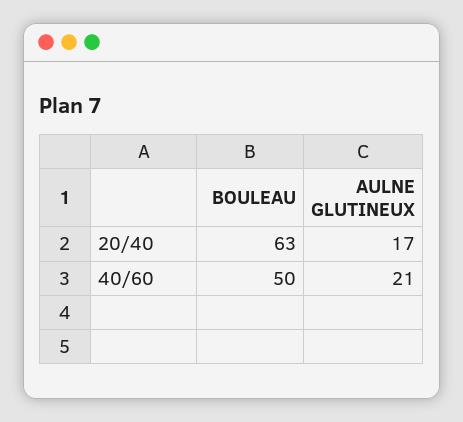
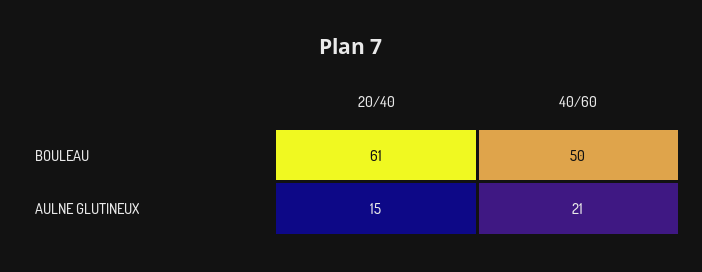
  {
    "BOULEAU": {
-     "20/40": 63,
+     "20/40": 61,
      "40/60": 50
    },
    "AULNE GLUTINEUX": {
-     "20/40": 17,
+     "20/40": 15,
      "40/60": 21
    }
  }

